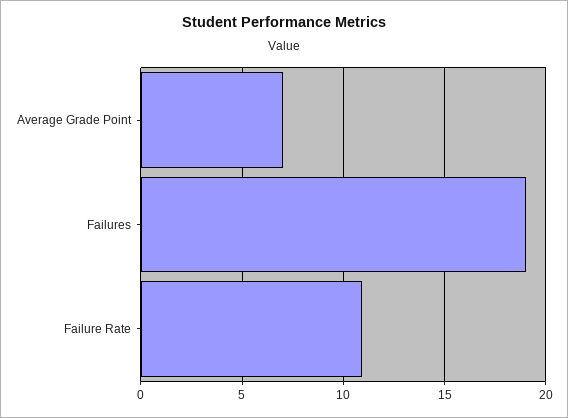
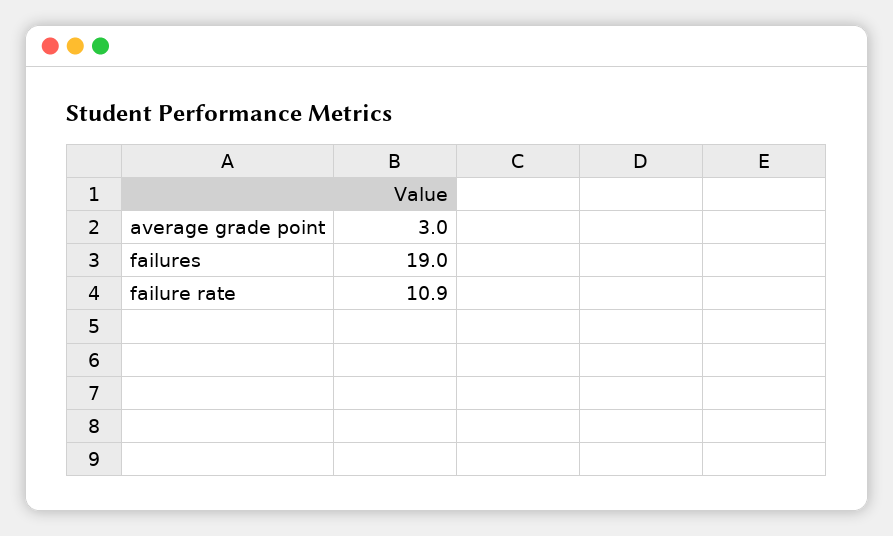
  {
-   "Average Grade Point": 7,
+   "Average Grade Point": 3,
    "Failures": 19,
    "Failure Rate": 10.9
  }

